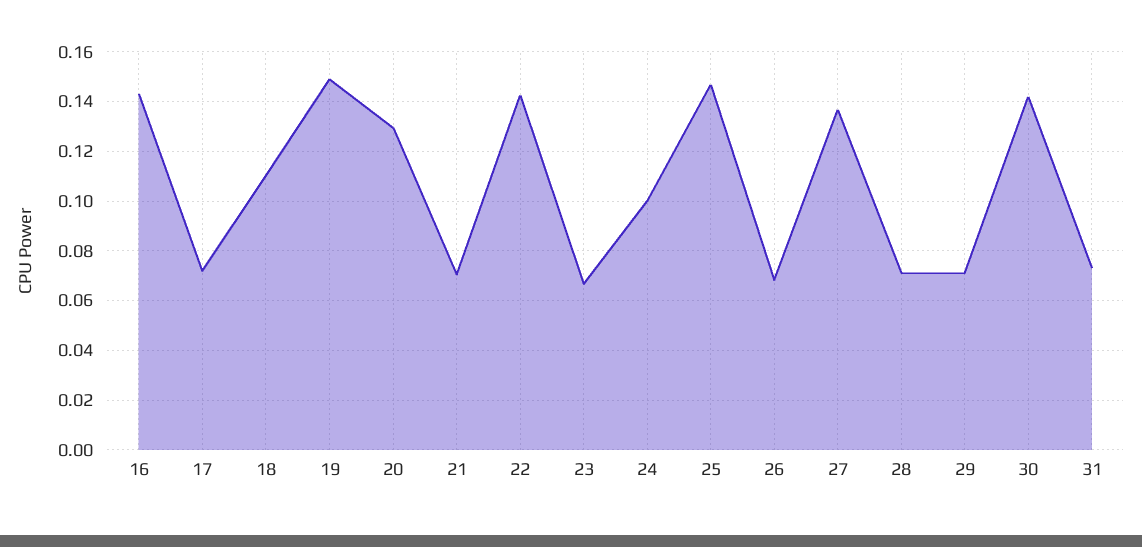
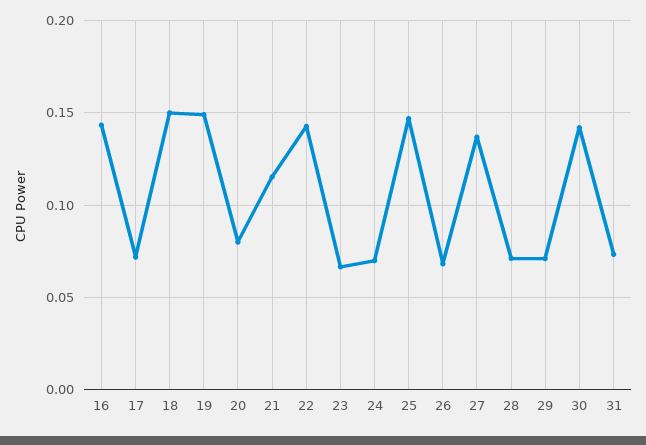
  {
    "16": 0.1425,
    "17": 0.0725,
-   "18": 0.11,
+   "18": 0.15,
    "19": 0.15,
-   "20": 0.13,
+   "20": 0.08,
-   "21": 0.07,
+   "21": 0.115,
    "22": 0.1425,
    "23": 0.0675,
-   "24": 0.1,
+   "24": 0.07,
    "25": 0.1475,
    "26": 0.0675,
    "27": 0.1375,
    "28": 0.07,
    "29": 0.07,
    "30": 0.1425,
    "31": 0.0725
  }

